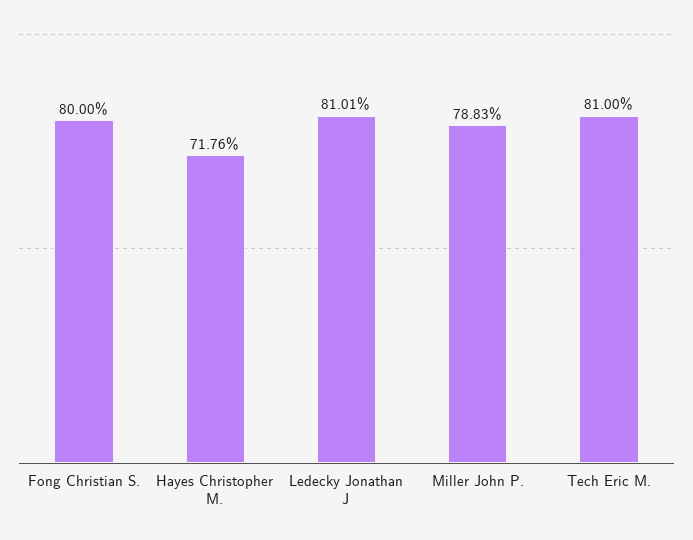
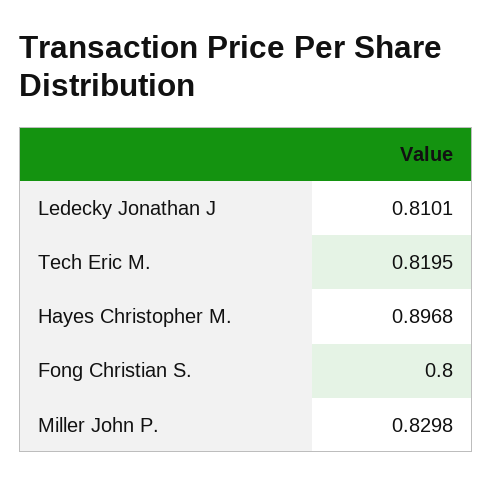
  {
    "Fong Christian S.": 0.8,
-   "Hayes Christopher M.": 0.7176,
+   "Hayes Christopher M.": 0.8968,
    "Ledecky Jonathan J": 0.8101,
-   "Miller John P.": 0.7883,
+   "Miller John P.": 0.8298,
-   "Tech Eric M.": 0.81
+   "Tech Eric M.": 0.8195
  }

